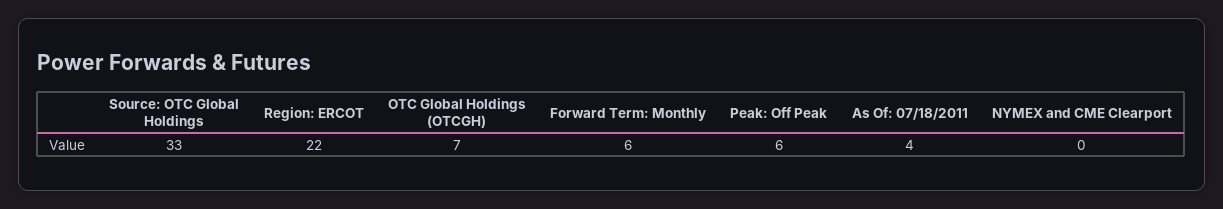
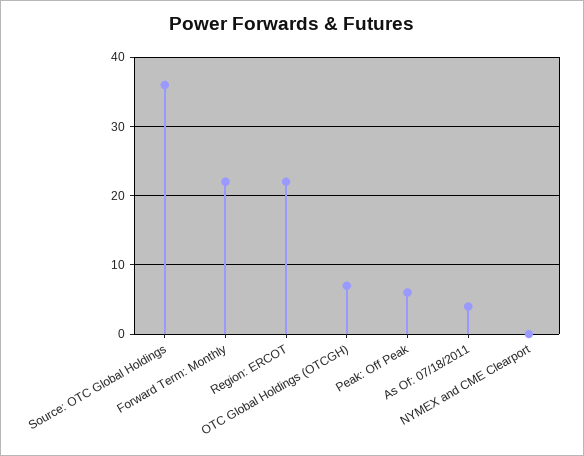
  {
-   "Source: OTC Global Holdings": 33,
+   "Source: OTC Global Holdings": 36,
    "Region: ERCOT": 22,
    "OTC Global Holdings (OTCGH)": 7,
-   "Forward Term: Monthly": 6,
+   "Forward Term: Monthly": 22,
    "Peak: Off Peak": 6,
    "As Of: 07/18/2011": 4,
    "NYMEX and CME Clearport": 0
  }

